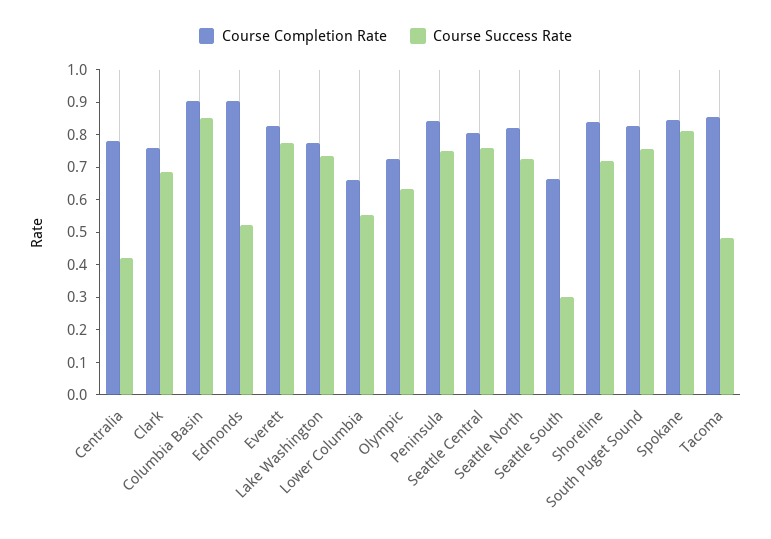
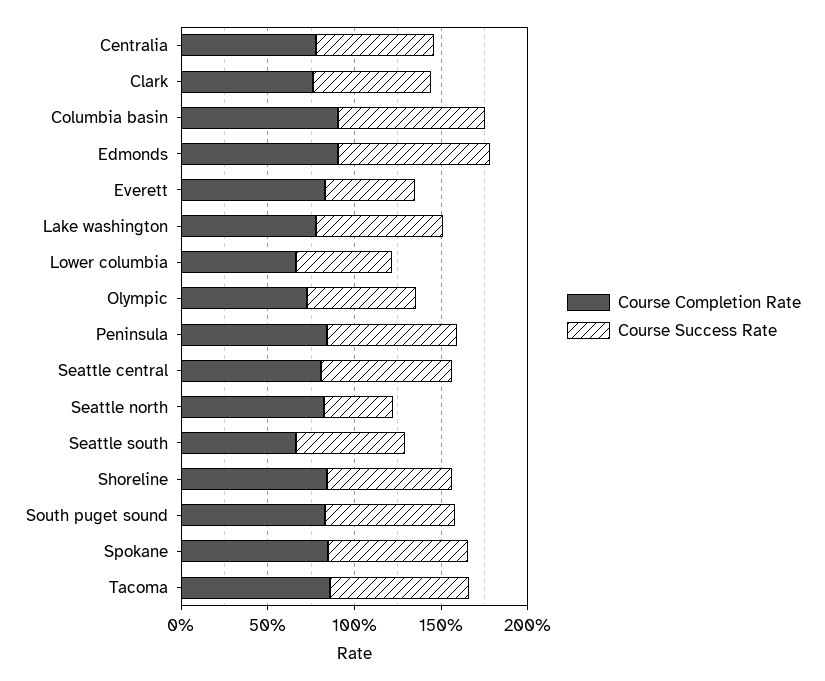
  {
    "Course Completion Rate": {
      "Centralia": 0.775,
      "Clark": 0.75,
      "Columbia Basin": 0.9,
      "Edmonds": 0.9,
      "Everett": 0.825,
      "Lake Washington": 0.775,
      "Lower Columbia": 0.65,
      "Olympic": 0.725,
      "Peninsula": 0.85,
      "Seattle Central": 0.8,
      "Seattle North": 0.825,
      "Seattle South": 0.675,
      "Shoreline": 0.85,
      "South Puget Sound": 0.825,
      "Spokane": 0.85,
      "Tacoma": 0.85
    },
    "Course Success Rate": {
-     "Centralia": 0.425,
+     "Centralia": 0.7,
      "Clark": 0.675,
      "Columbia Basin": 0.85,
-     "Edmonds": 0.525,
+     "Edmonds": 0.9,
-     "Everett": 0.775,
+     "Everett": 0.5,
      "Lake Washington": 0.725,
      "Lower Columbia": 0.55,
      "Olympic": 0.625,
      "Peninsula": 0.75,
      "Seattle Central": 0.75,
-     "Seattle North": 0.725,
+     "Seattle North": 0.4,
-     "Seattle South": 0.3,
+     "Seattle South": 0.6,
      "Shoreline": 0.725,
      "South Puget Sound": 0.75,
      "Spokane": 0.825,
-     "Tacoma": 0.475
+     "Tacoma": 0.8
    }
  }

